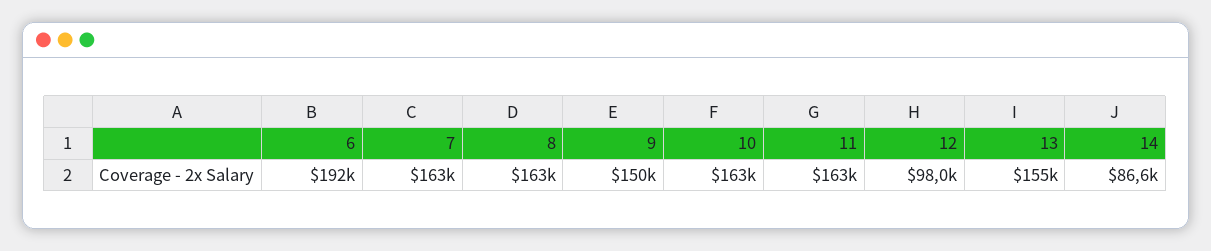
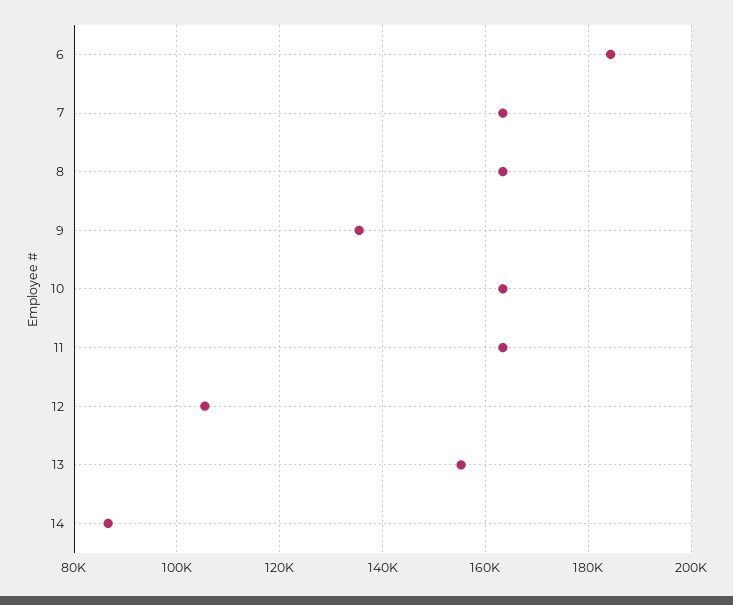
  {
-   "6": 192000,
+   "6": 184000,
    "7": 163000,
    "8": 163000,
-   "9": 150000,
+   "9": 136000,
    "10": 163000,
    "11": 163000,
-   "12": 98000,
+   "12": 106000,
    "13": 155000,
    "14": 86600
  }

